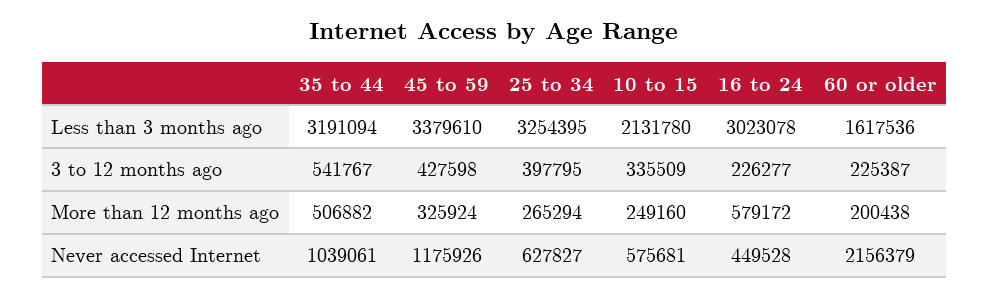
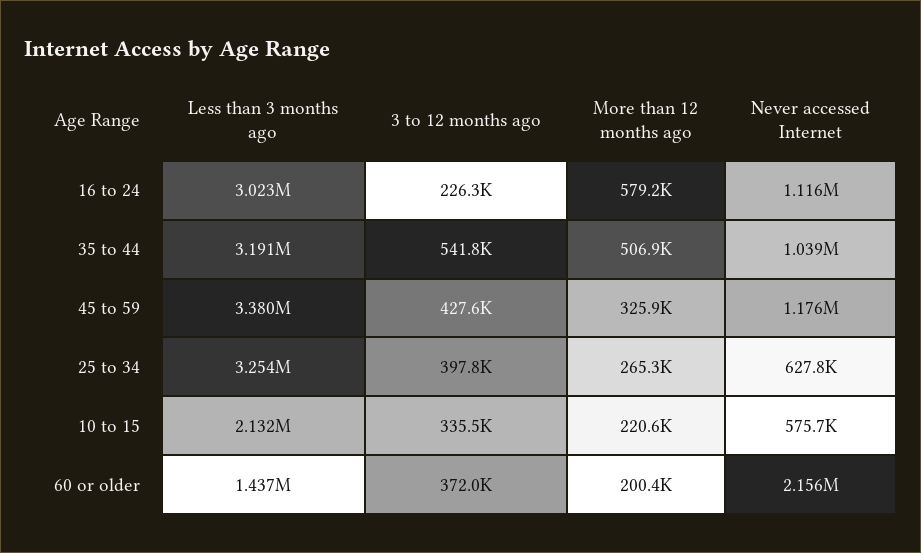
  {
    "35 to 44": {
      "Less than 3 months ago": 3191094,
      "3 to 12 months ago": 541767,
      "More than 12 months ago": 506882,
      "Never accessed Internet": 1039061
    },
    "45 to 59": {
      "Less than 3 months ago": 3379610,
      "3 to 12 months ago": 427598,
      "More than 12 months ago": 325924,
      "Never accessed Internet": 1175926
    },
    "25 to 34": {
      "Less than 3 months ago": 3254395,
      "3 to 12 months ago": 397795,
      "More than 12 months ago": 265294,
      "Never accessed Internet": 627827
    },
    "10 to 15": {
      "Less than 3 months ago": 2131780,
      "3 to 12 months ago": 335509,
-     "More than 12 months ago": 249160,
+     "More than 12 months ago": 220600,
      "Never accessed Internet": 575681
    },
    "16 to 24": {
      "Less than 3 months ago": 3023078,
      "3 to 12 months ago": 226277,
      "More than 12 months ago": 579172,
-     "Never accessed Internet": 449528
+     "Never accessed Internet": 1116000
    },
    "60 or older": {
-     "Less than 3 months ago": 1617536,
+     "Less than 3 months ago": 1437000,
-     "3 to 12 months ago": 225387,
+     "3 to 12 months ago": 372000,
      "More than 12 months ago": 200438,
      "Never accessed Internet": 2156379
    }
  }

